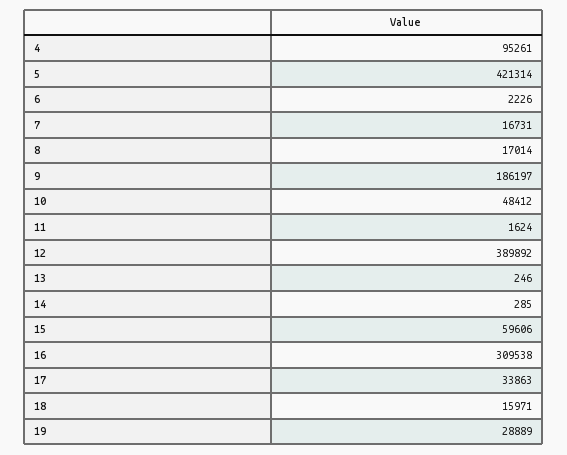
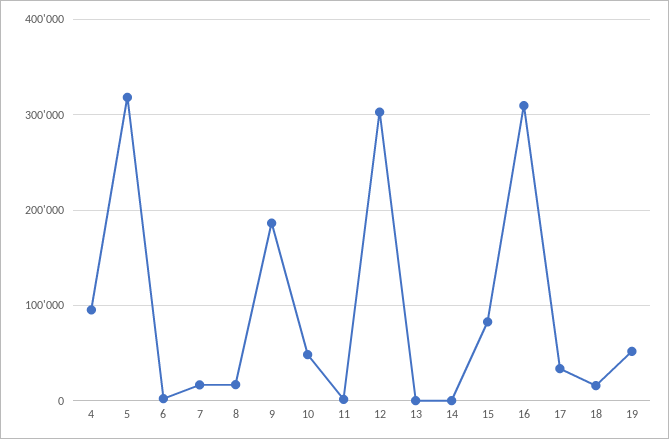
  {
    "4": 95261,
-   "5": 421314,
+   "5": 320000,
    "6": 2226,
    "7": 16731,
    "8": 17014,
    "9": 186197,
    "10": 48412,
    "11": 1624,
-   "12": 389892,
+   "12": 300000,
    "13": 246,
    "14": 285,
-   "15": 59606,
+   "15": 80000,
    "16": 309538,
    "17": 33863,
    "18": 15971,
-   "19": 28889
+   "19": 50000
  }

